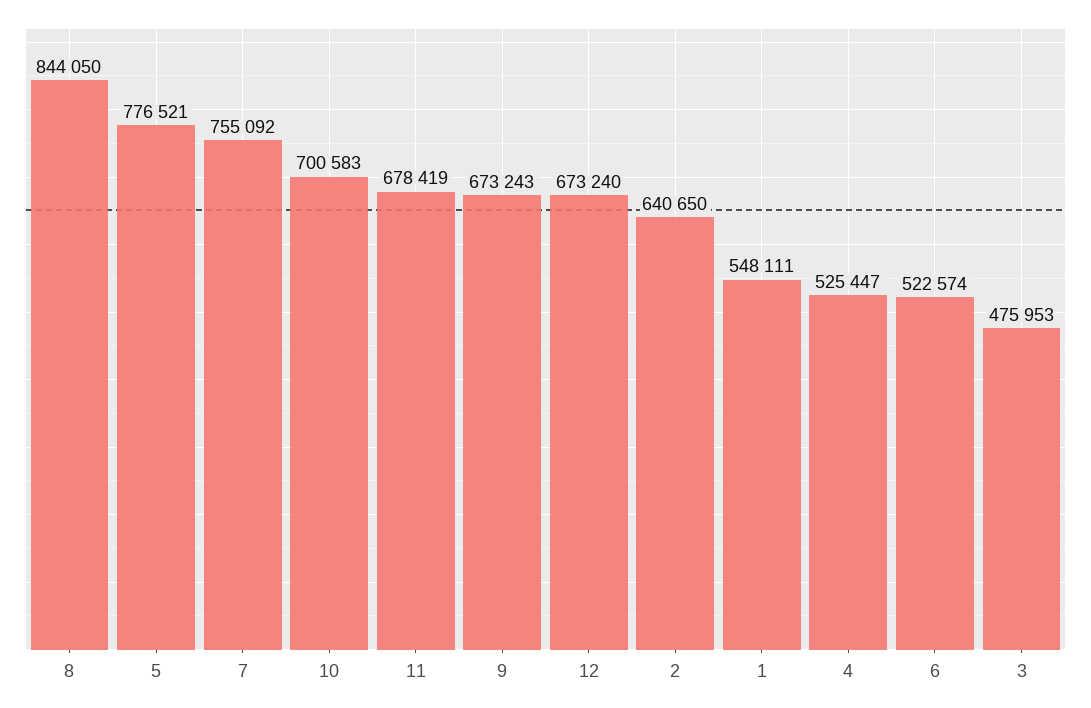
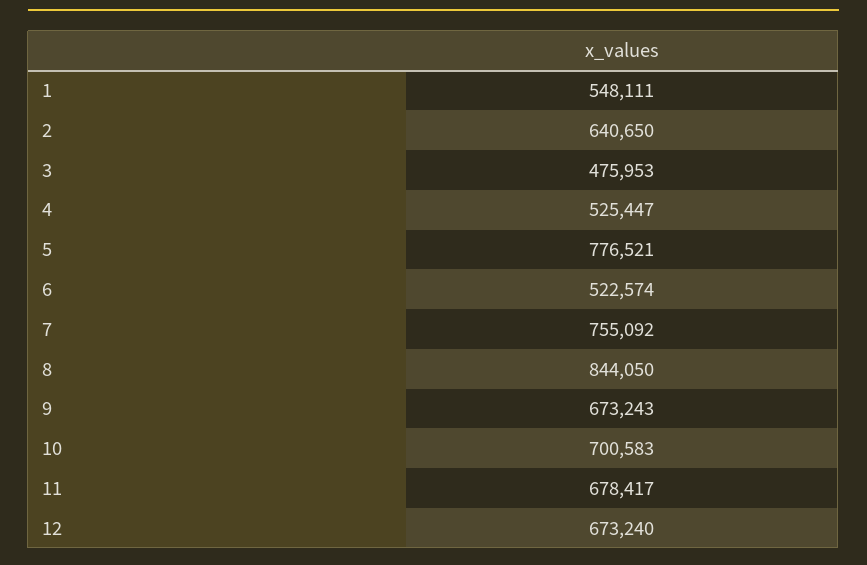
  {
    "8": 844050,
    "5": 776521,
    "7": 755092,
    "10": 700583,
-   "11": 678419,
+   "11": 678417,
    "9": 673243,
    "12": 673240,
    "2": 640650,
    "1": 548111,
    "4": 525447,
    "6": 522574,
    "3": 475953
  }

